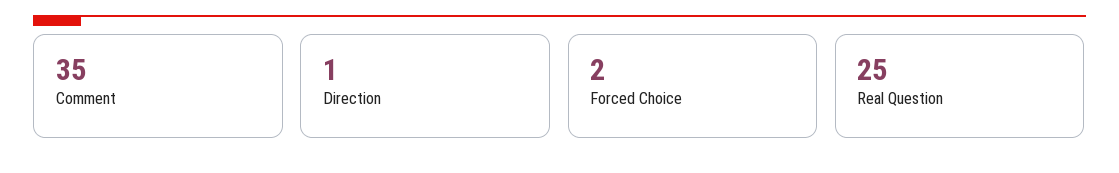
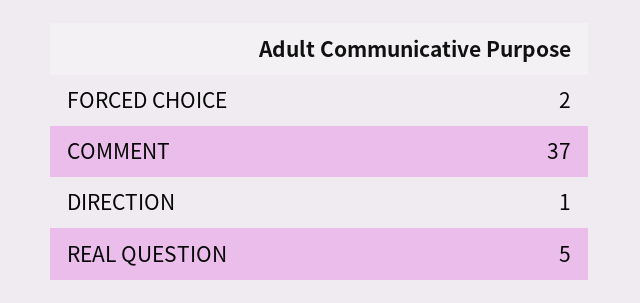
  {
-   "Comment": 35,
+   "Comment": 37,
    "Direction": 1,
    "Forced Choice": 2,
-   "Real Question": 25
+   "Real Question": 5
  }

